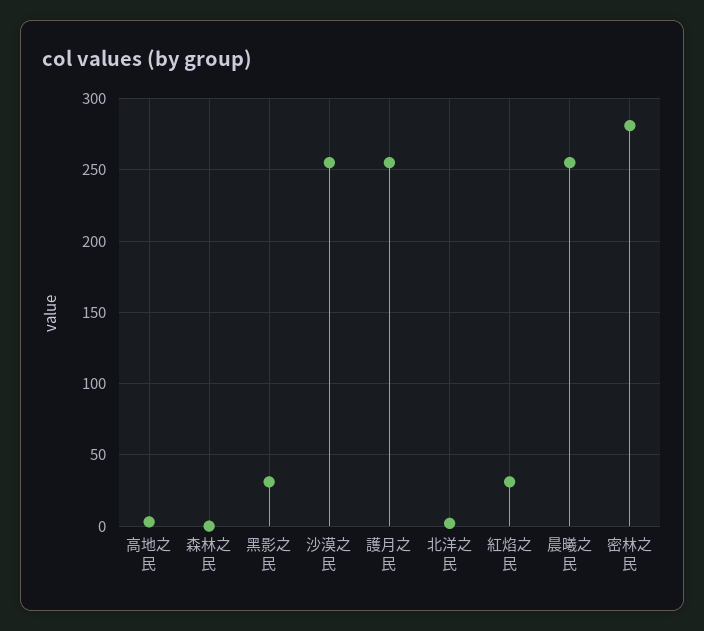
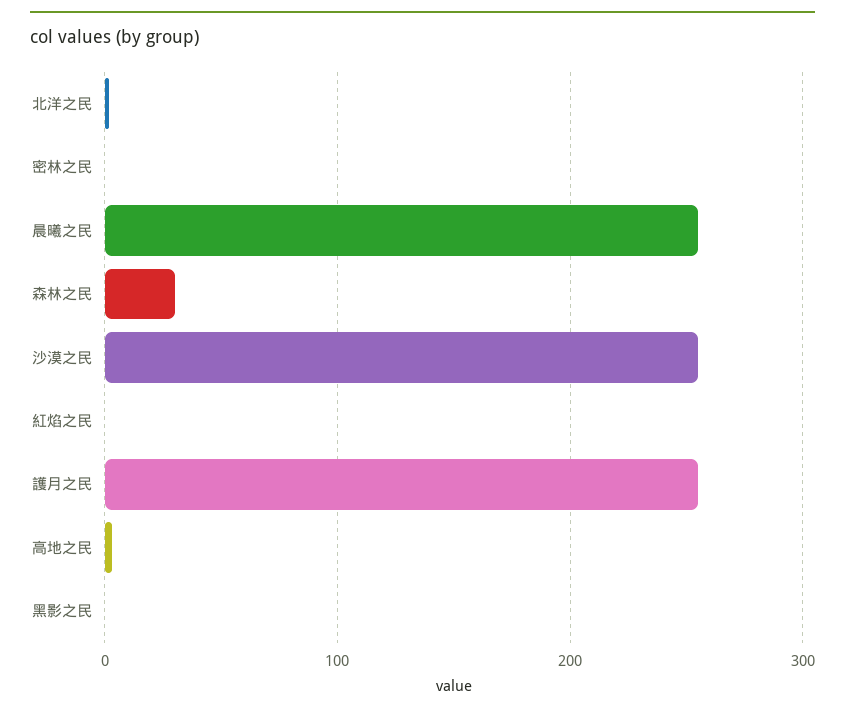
  {
    "高地之民": 5,
-   "森林之民": 0,
+   "森林之民": 30,
-   "黑影之民": 30,
+   "黑影之民": 0,
    "沙漠之民": 255,
    "護月之民": 255,
    "北洋之民": 0,
-   "紅焰之民": 30,
+   "紅焰之民": 0,
    "晨曦之民": 255,
-   "密林之民": 280
+   "密林之民": 0
  }

